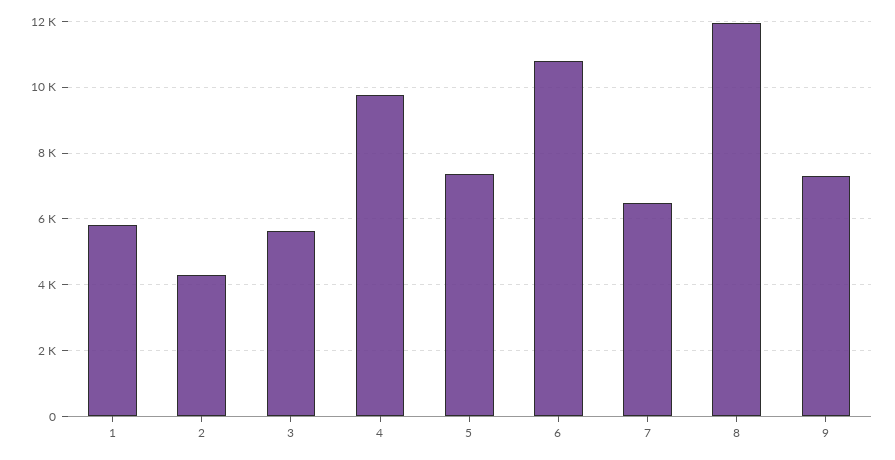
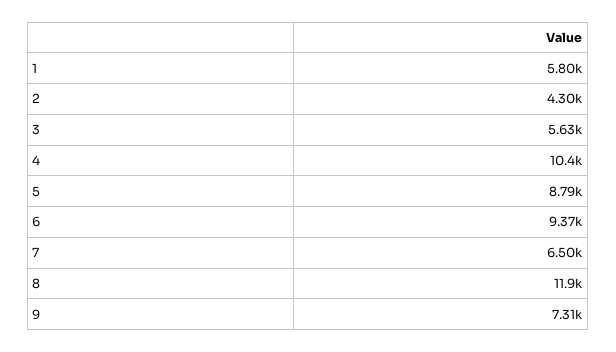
  {
    "1": 5800,
    "2": 4300,
    "3": 5630,
-   "4": 9800,
+   "4": 10400,
-   "5": 7400,
+   "5": 8790,
-   "6": 10800,
+   "6": 9370,
    "7": 6500,
    "8": 11900,
    "9": 7310
  }

